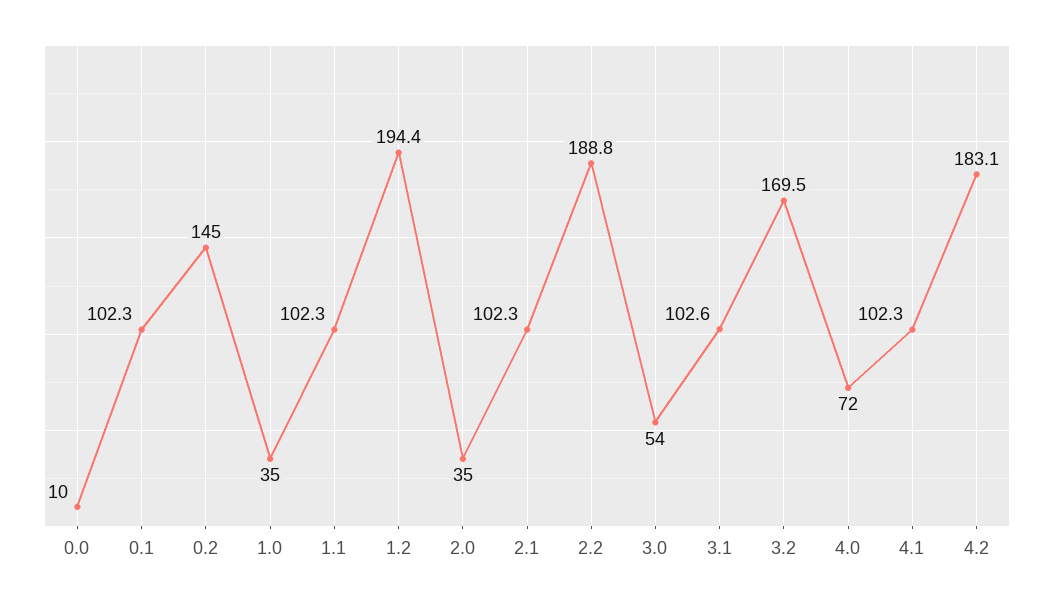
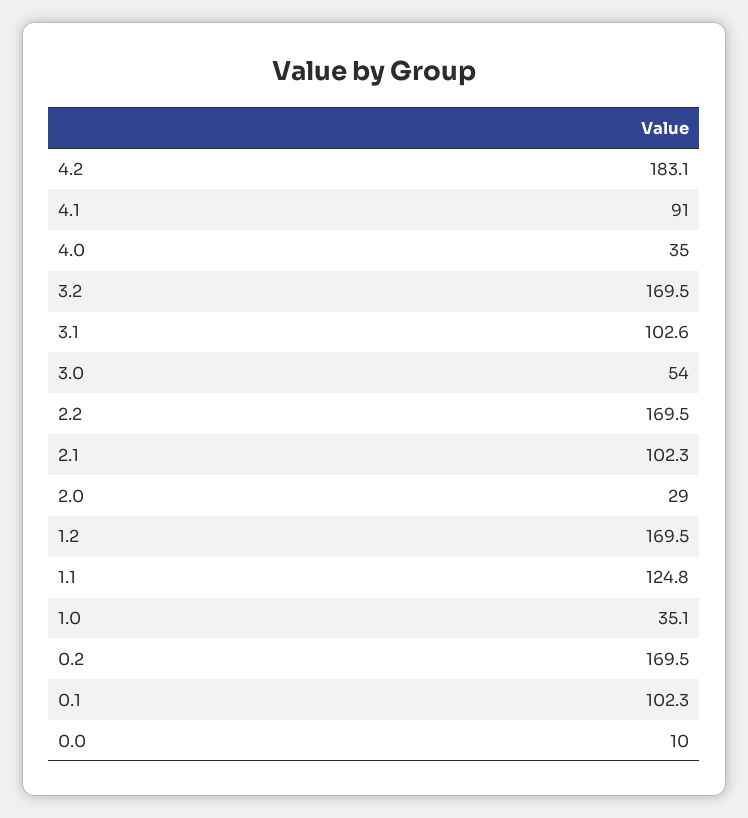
  {
    "0.0": 10,
    "0.1": 102.3,
-   "0.2": 145,
+   "0.2": 169.5,
-   "1.0": 35,
+   "1.0": 35.1,
-   "1.1": 102.3,
+   "1.1": 124.8,
-   "1.2": 194.4,
+   "1.2": 169.5,
-   "2.0": 35,
+   "2.0": 29,
    "2.1": 102.3,
-   "2.2": 188.8,
+   "2.2": 169.5,
    "3.0": 54,
    "3.1": 102.6,
    "3.2": 169.5,
-   "4.0": 72,
+   "4.0": 35,
-   "4.1": 102.3,
+   "4.1": 91,
    "4.2": 183.1
  }

